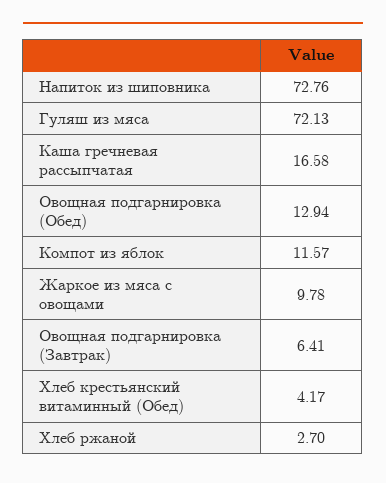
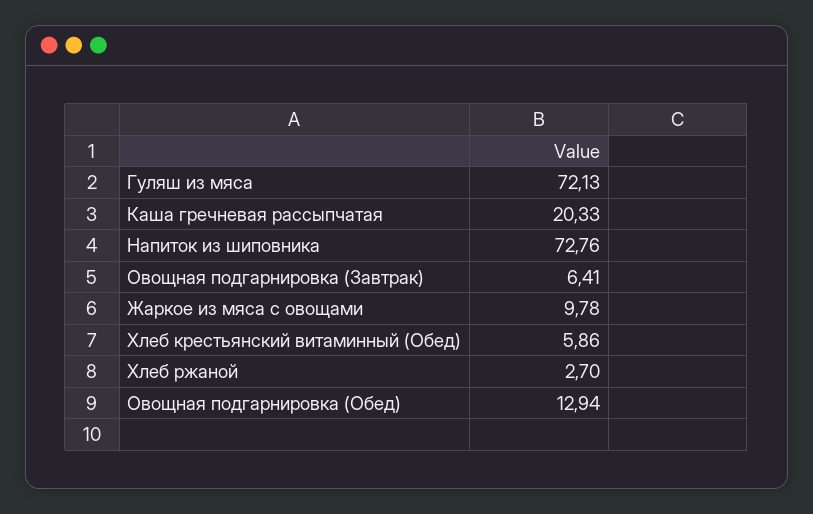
  {
    "Напиток из шиповника": 72.76,
    "Гуляш из мяса": 72.13,
-   "Каша гречневая рассыпчатая": 16.58,
+   "Каша гречневая рассыпчатая": 20.33,
    "Овощная подгарнировка (Обед)": 12.94,
-   "Компот из яблок": 11.57,
    "Жаркое из мяса с овощами": 9.78,
    "Овощная подгарнировка (Завтрак)": 6.41,
-   "Хлеб крестьянский витаминный (Обед)": 4.17,
+   "Хлеб крестьянский витаминный (Обед)": 5.86,
    "Хлеб ржаной": 2.7
  }

